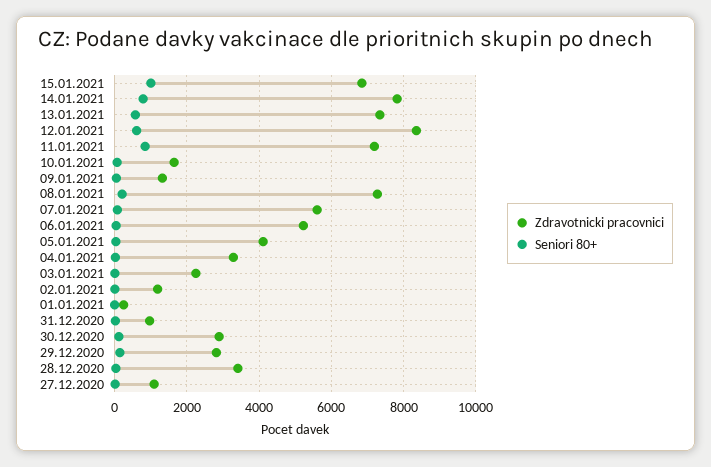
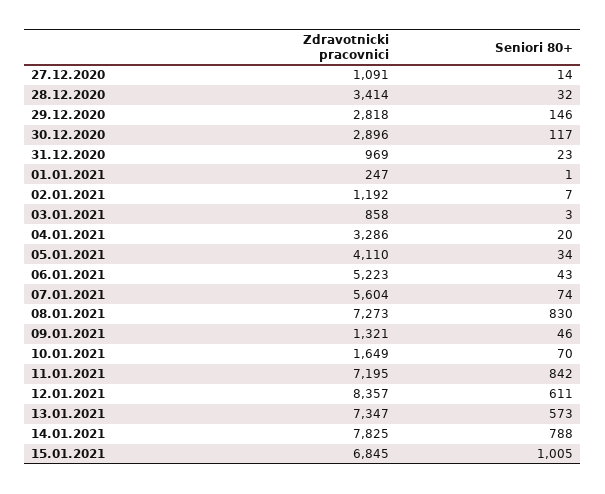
  {
    "Zdravotnicki pracovnici": {
      "15.01.2021": 6845,
      "14.01.2021": 7825,
      "13.01.2021": 7347,
      "12.01.2021": 8357,
      "11.01.2021": 7195,
      "10.01.2021": 1649,
      "09.01.2021": 1321,
      "08.01.2021": 7273,
      "07.01.2021": 5604,
      "06.01.2021": 5223,
      "05.01.2021": 4110,
      "04.01.2021": 3286,
-     "03.01.2021": 2200,
+     "03.01.2021": 858,
      "02.01.2021": 1192,
      "01.01.2021": 247,
      "31.12.2020": 969,
      "30.12.2020": 2896,
      "29.12.2020": 2818,
      "28.12.2020": 3414,
      "27.12.2020": 1091
    },
    "Seniori 80+": {
      "15.01.2021": 1005,
      "14.01.2021": 788,
      "13.01.2021": 573,
      "12.01.2021": 611,
      "11.01.2021": 842,
      "10.01.2021": 70,
      "09.01.2021": 46,
-     "08.01.2021": 200,
+     "08.01.2021": 830,
      "07.01.2021": 74,
      "06.01.2021": 43,
      "05.01.2021": 34,
      "04.01.2021": 20,
      "03.01.2021": 3,
      "02.01.2021": 7,
      "01.01.2021": 1,
      "31.12.2020": 23,
      "30.12.2020": 117,
      "29.12.2020": 146,
      "28.12.2020": 32,
      "27.12.2020": 14
    }
  }

